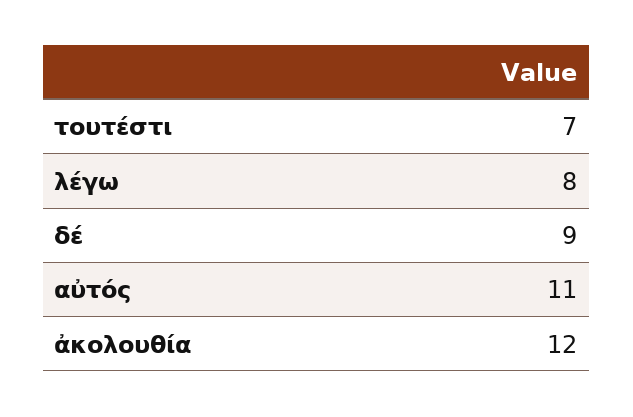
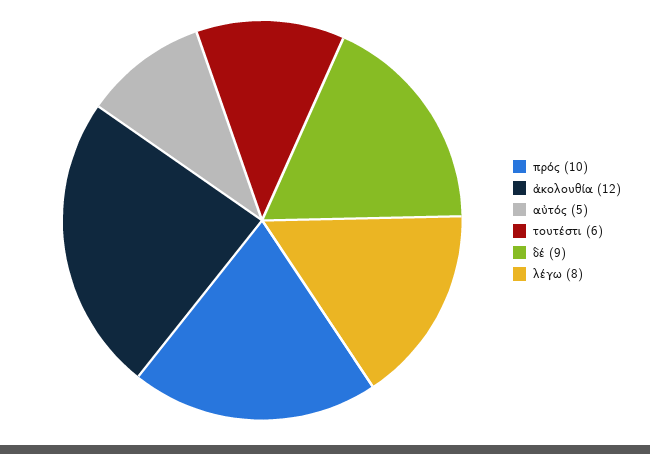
  {
-   "τουτέστι": 7,
+   "τουτέστι": 6,
    "λέγω": 8,
    "δέ": 9,
-   "αὐτός": 11,
+   "αὐτός": 5,
-   "ἀκολουθία": 12
+   "ἀκολουθία": 12,
+   "πρός": 10
  }

